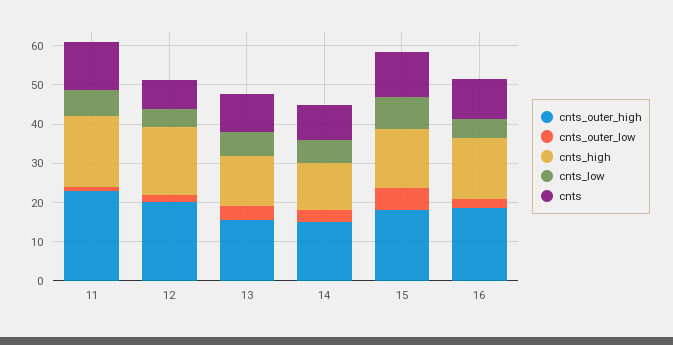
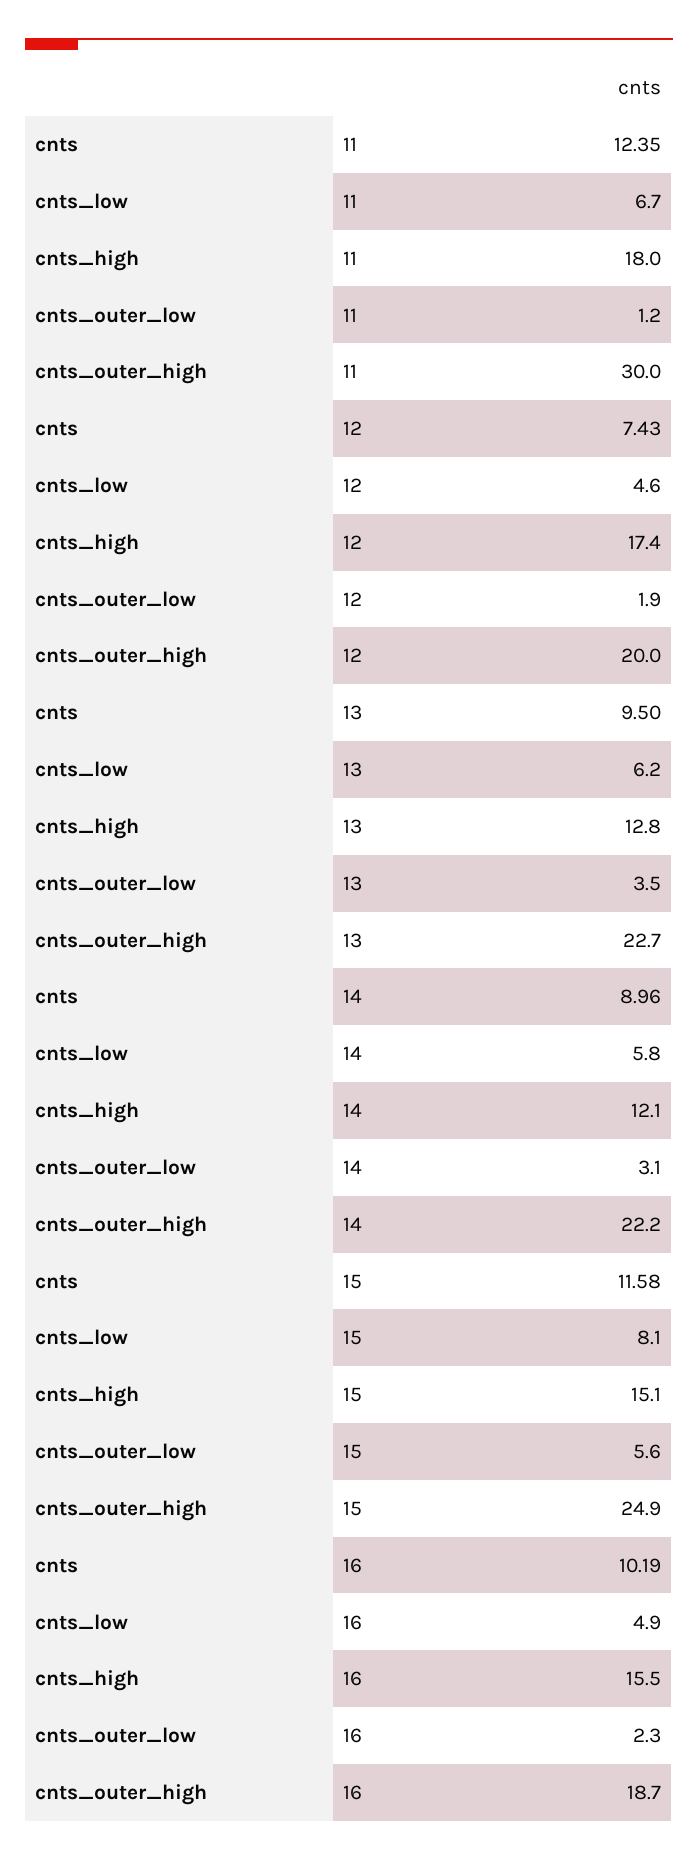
  {
    "cnts_outer_high": {
-     "11": 22.5,
+     "11": 30,
      "12": 20,
-     "13": 15,
+     "13": 22.7,
-     "14": 15,
+     "14": 22.2,
-     "15": 17.5,
+     "15": 24.9,
      "16": 18.7
    },
    "cnts_outer_low": {
      "11": 1.2,
      "12": 1.9,
      "13": 3.5,
      "14": 3.1,
      "15": 5.6,
      "16": 2.3
    },
    "cnts_high": {
      "11": 18,
      "12": 17.4,
      "13": 12.8,
      "14": 12.1,
      "15": 15.1,
      "16": 15.5
    },
    "cnts_low": {
      "11": 6.7,
      "12": 4.6,
      "13": 6.2,
      "14": 5.8,
      "15": 8.1,
      "16": 4.9
    },
    "cnts": {
      "11": 12.35,
      "12": 7.43,
      "13": 9.5,
      "14": 8.96,
      "15": 11.58,
      "16": 10.19
    }
  }

